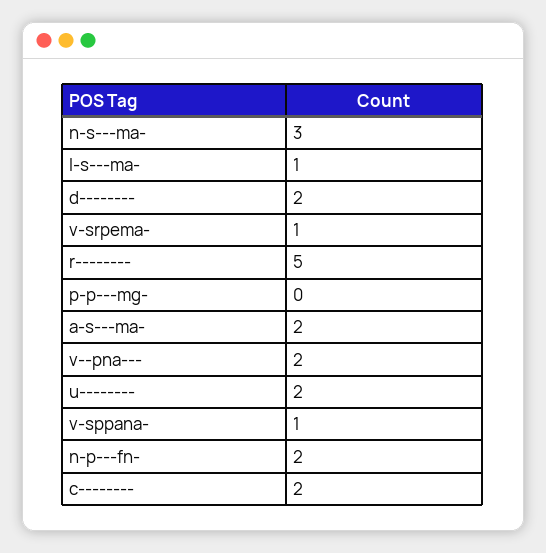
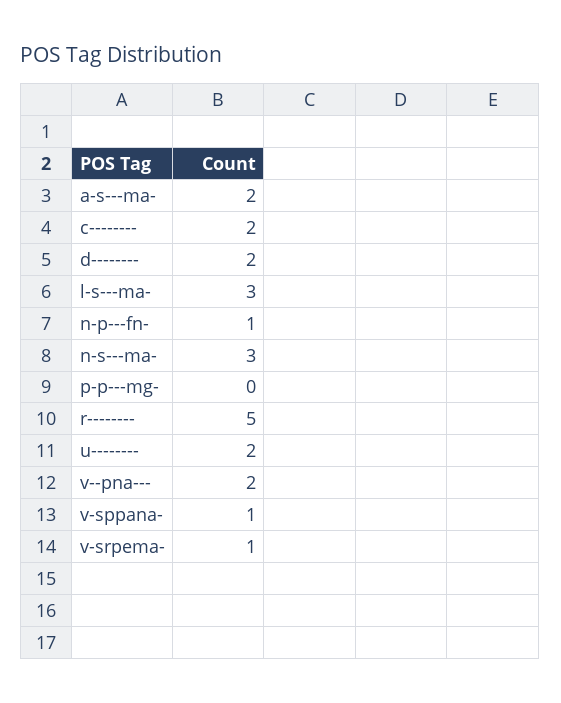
  {
    "n-s---ma-": 3,
-   "l-s---ma-": 1,
+   "l-s---ma-": 3,
    "d--------": 2,
    "v-srpema-": 1,
    "r--------": 5,
    "p-p---mg-": 0,
    "a-s---ma-": 2,
    "v--pna---": 2,
    "u--------": 2,
    "v-sppana-": 1,
-   "n-p---fn-": 2,
+   "n-p---fn-": 1,
    "c--------": 2
  }

